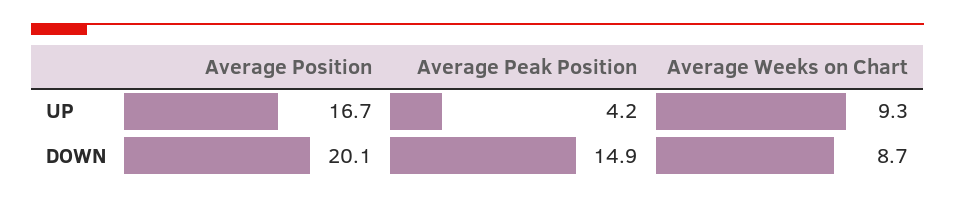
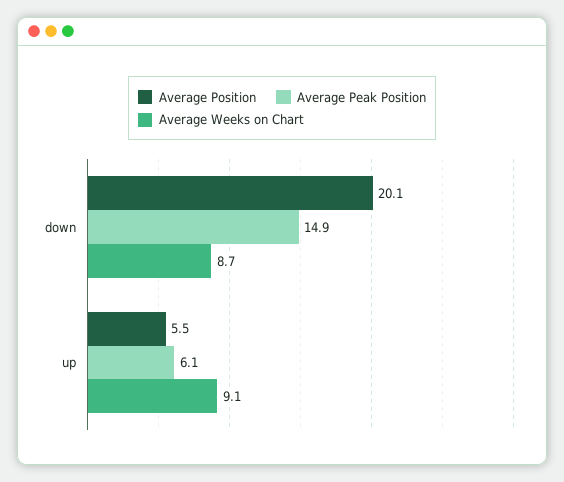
  {
    "Average Position": {
-     "UP": 16.7,
+     "UP": 5.5,
      "DOWN": 20.1
    },
    "Average Peak Position": {
-     "UP": 4.2,
+     "UP": 6.1,
      "DOWN": 14.9
    },
    "Average Weeks on Chart": {
-     "UP": 9.3,
+     "UP": 9.1,
      "DOWN": 8.7
    }
  }

